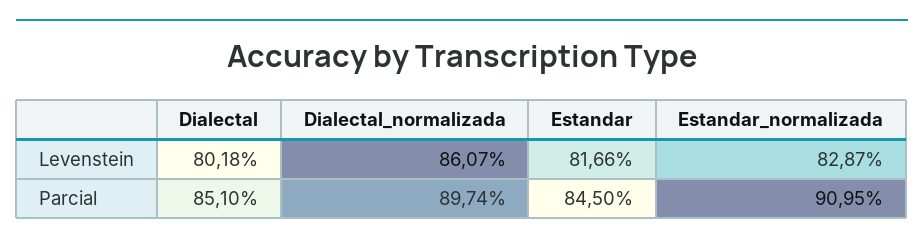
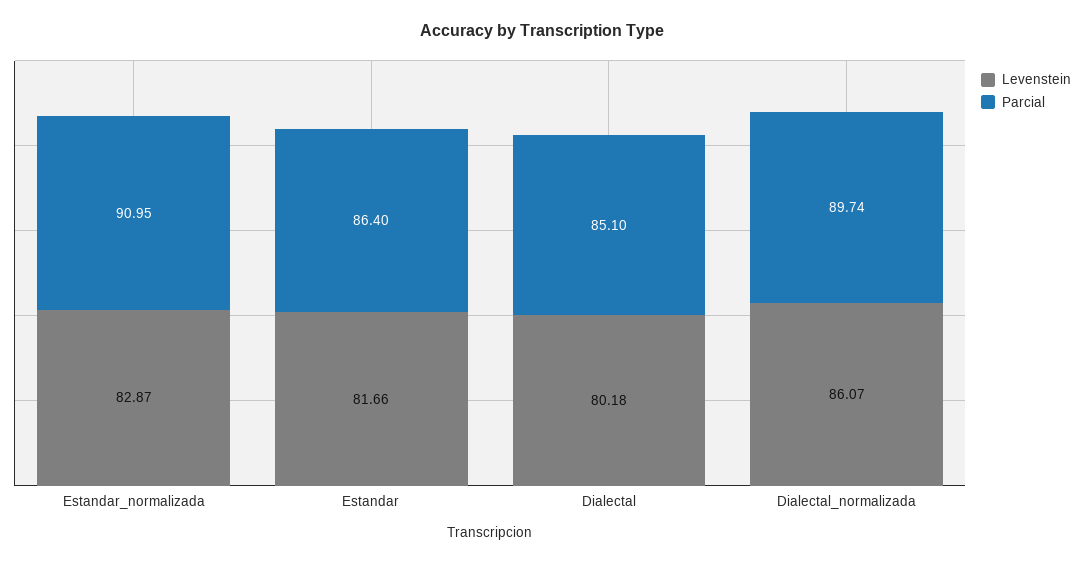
  {
    "Levenstein": {
      "Dialectal": 80.18,
      "Dialectal_normalizada": 86.07,
      "Estandar": 81.66,
      "Estandar_normalizada": 82.87
    },
    "Parcial": {
      "Dialectal": 85.1,
      "Dialectal_normalizada": 89.74,
-     "Estandar": 84.5,
+     "Estandar": 86.4,
      "Estandar_normalizada": 90.95
    }
  }

